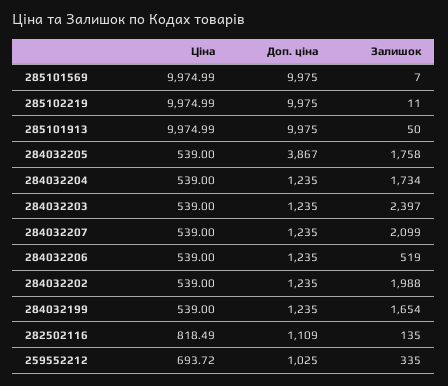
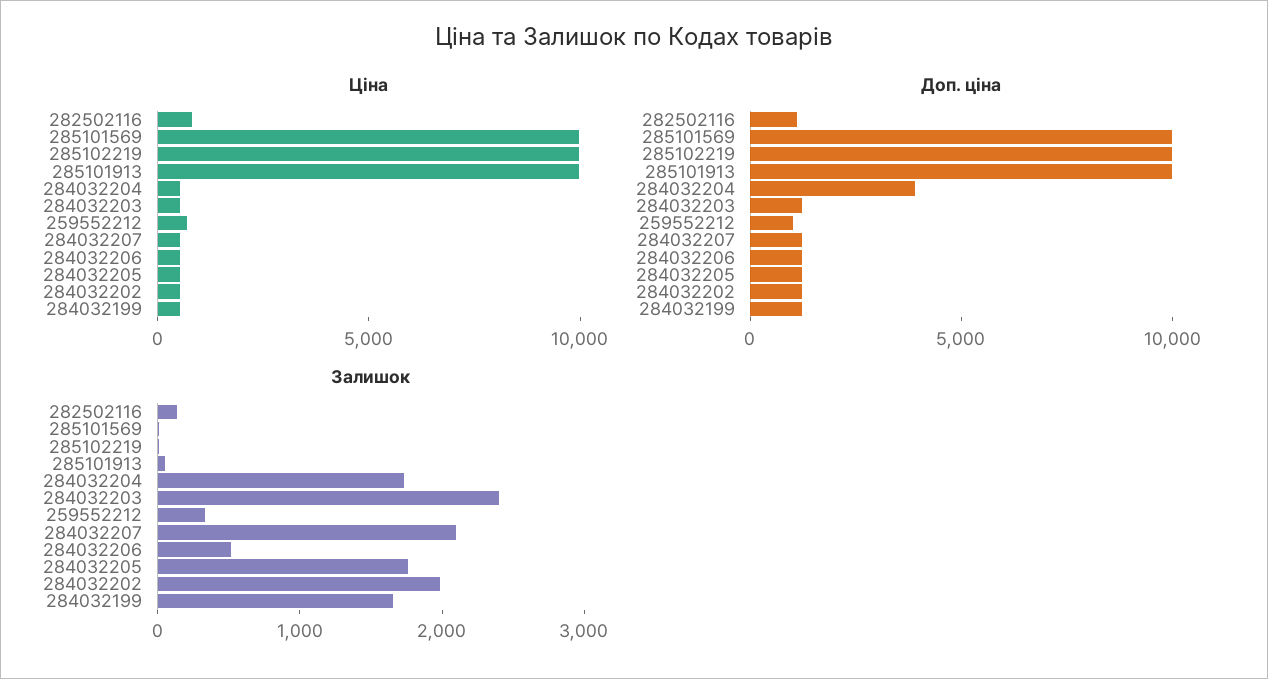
  {
    "Ціна": {
      "285101569": 9974.99,
      "285102219": 9974.99,
      "285101913": 9974.99,
      "284032205": 539,
      "284032204": 539,
      "284032203": 539,
      "284032207": 539,
      "284032206": 539,
      "284032202": 539,
      "284032199": 539,
      "282502116": 818.49,
      "259552212": 693.72
    },
    "Доп. ціна": {
      "285101569": 9975,
      "285102219": 9975,
      "285101913": 9975,
-     "284032205": 3867,
+     "284032205": 1000,
-     "284032204": 1235,
+     "284032204": 4000,
      "284032203": 1235,
      "284032207": 1235,
      "284032206": 1235,
      "284032202": 1235,
      "284032199": 1235,
      "282502116": 1109,
      "259552212": 1025
    },
    "Залишок": {
      "285101569": 7,
      "285102219": 11,
      "285101913": 50,
      "284032205": 1758,
      "284032204": 1734,
      "284032203": 2397,
      "284032207": 2099,
      "284032206": 519,
      "284032202": 1988,
      "284032199": 1654,
      "282502116": 135,
      "259552212": 335
    }
  }

